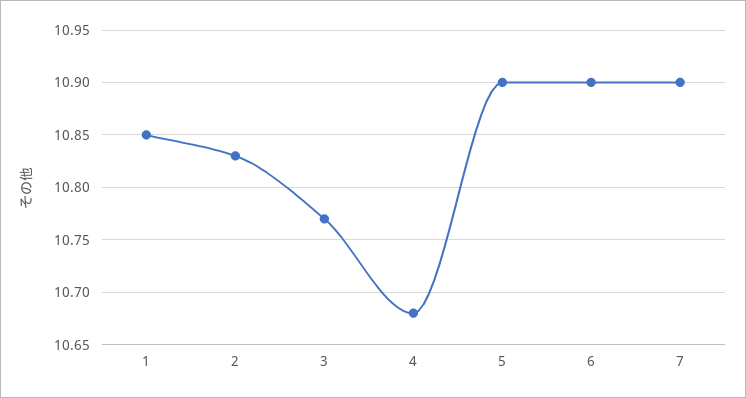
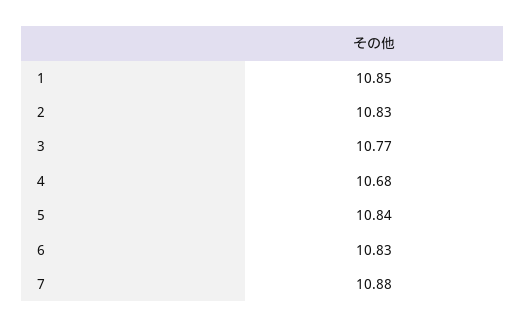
  {
    "1": 10.85,
    "2": 10.83,
    "3": 10.77,
    "4": 10.68,
-   "5": 10.9,
+   "5": 10.84,
-   "6": 10.9,
+   "6": 10.83,
-   "7": 10.9
+   "7": 10.88
  }

